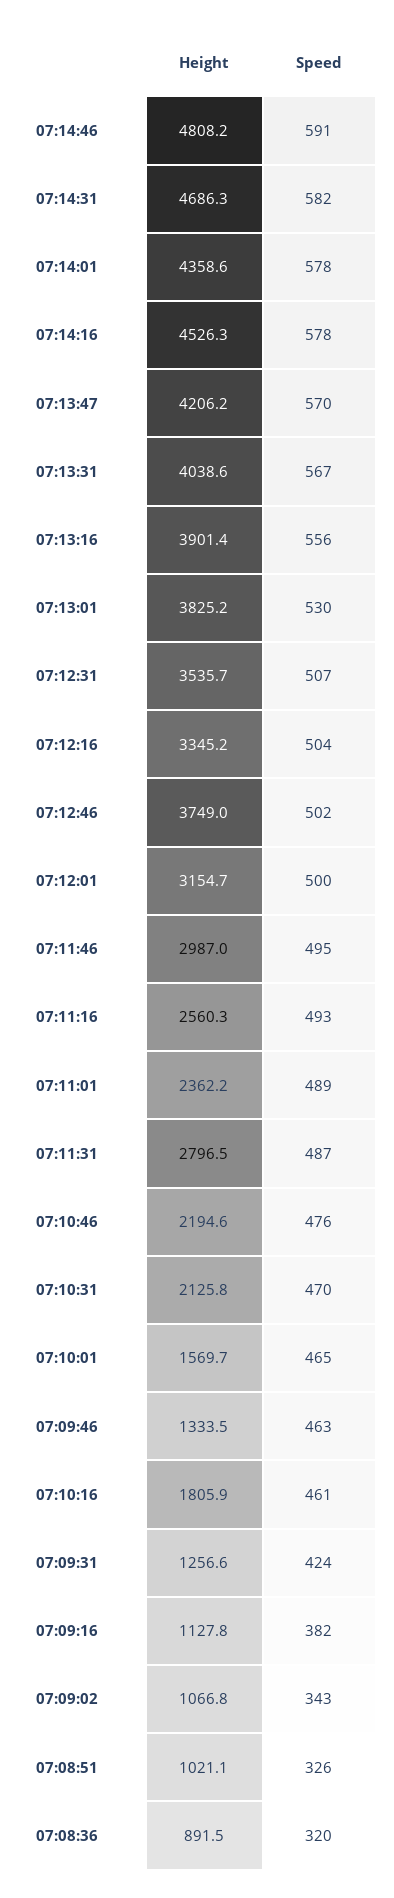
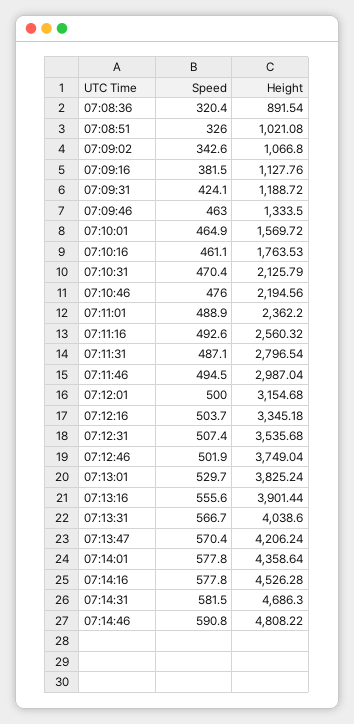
  {
    "Height": {
      "07:14:46": 4808.22,
      "07:14:31": 4686.3,
      "07:14:01": 4358.64,
      "07:14:16": 4526.28,
      "07:13:47": 4206.24,
      "07:13:31": 4038.6,
      "07:13:16": 3901.44,
      "07:13:01": 3825.24,
      "07:12:31": 3535.68,
      "07:12:16": 3345.18,
      "07:12:46": 3749.04,
      "07:12:01": 3154.68,
      "07:11:46": 2987.04,
      "07:11:16": 2560.32,
      "07:11:01": 2362.2,
      "07:11:31": 2796.54,
      "07:10:46": 2194.56,
      "07:10:31": 2125.79,
      "07:10:01": 1569.72,
      "07:09:46": 1333.5,
-     "07:10:16": 1805.9,
+     "07:10:16": 1763.53,
-     "07:09:31": 1256.6,
+     "07:09:31": 1188.72,
      "07:09:16": 1127.76,
      "07:09:02": 1066.8,
      "07:08:51": 1021.08,
      "07:08:36": 891.54
    },
    "Speed": {
      "07:14:46": 590.8,
      "07:14:31": 581.5,
      "07:14:01": 577.8,
      "07:14:16": 577.8,
      "07:13:47": 570.4,
      "07:13:31": 566.7,
      "07:13:16": 555.6,
      "07:13:01": 529.7,
      "07:12:31": 507.4,
      "07:12:16": 503.7,
      "07:12:46": 501.9,
      "07:12:01": 500,
      "07:11:46": 494.5,
      "07:11:16": 492.6,
      "07:11:01": 488.9,
      "07:11:31": 487.1,
      "07:10:46": 476,
      "07:10:31": 470.4,
      "07:10:01": 464.9,
      "07:09:46": 463,
      "07:10:16": 461.1,
      "07:09:31": 424.1,
      "07:09:16": 381.5,
      "07:09:02": 342.6,
      "07:08:51": 326,
      "07:08:36": 320.4
    }
  }

